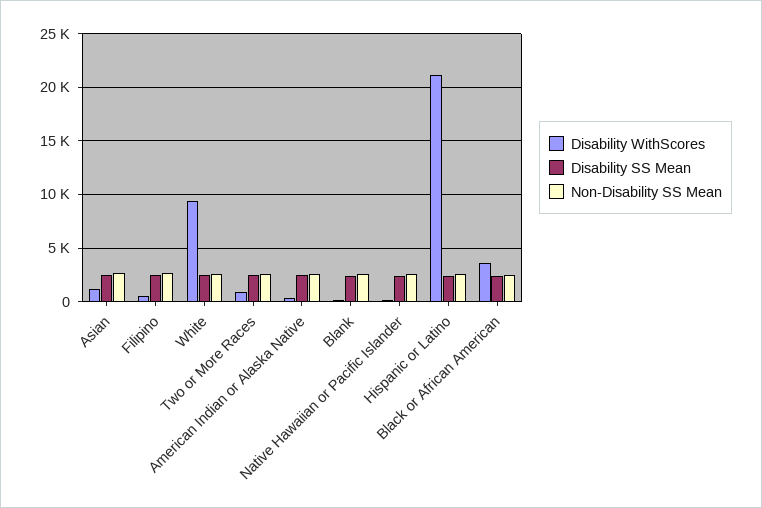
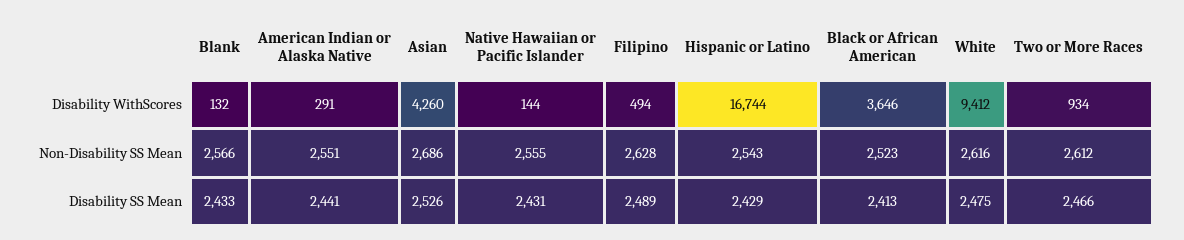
  {
    "Disability WithScores": {
-     "Asian": 1000,
+     "Asian": 4260,
      "Filipino": 494,
      "White": 9412,
      "Two or More Races": 934,
      "American Indian or Alaska Native": 291,
      "Blank": 132,
      "Native Hawaiian or Pacific Islander": 144,
-     "Hispanic or Latino": 21000,
+     "Hispanic or Latino": 16744,
      "Black or African American": 3646
    },
    "Disability SS Mean": {
      "Asian": 2526,
      "Filipino": 2489,
      "White": 2475,
      "Two or More Races": 2466,
      "American Indian or Alaska Native": 2441,
      "Blank": 2433,
      "Native Hawaiian or Pacific Islander": 2431,
      "Hispanic or Latino": 2429,
      "Black or African American": 2413
    },
    "Non-Disability SS Mean": {
      "Asian": 2686,
      "Filipino": 2628,
      "White": 2616,
      "Two or More Races": 2612,
      "American Indian or Alaska Native": 2551,
      "Blank": 2566,
      "Native Hawaiian or Pacific Islander": 2555,
      "Hispanic or Latino": 2543,
      "Black or African American": 2523
    }
  }

